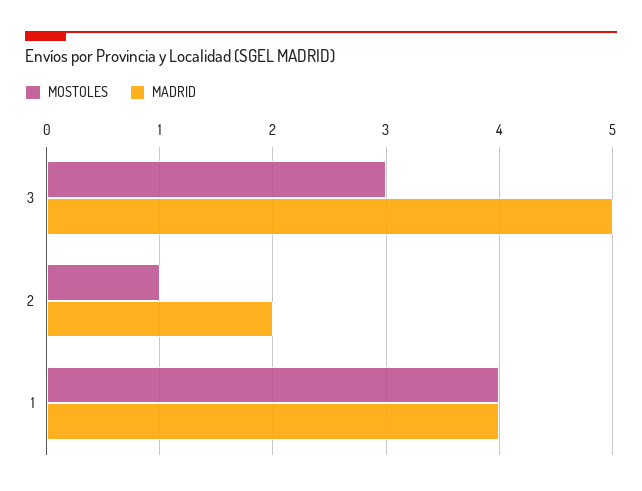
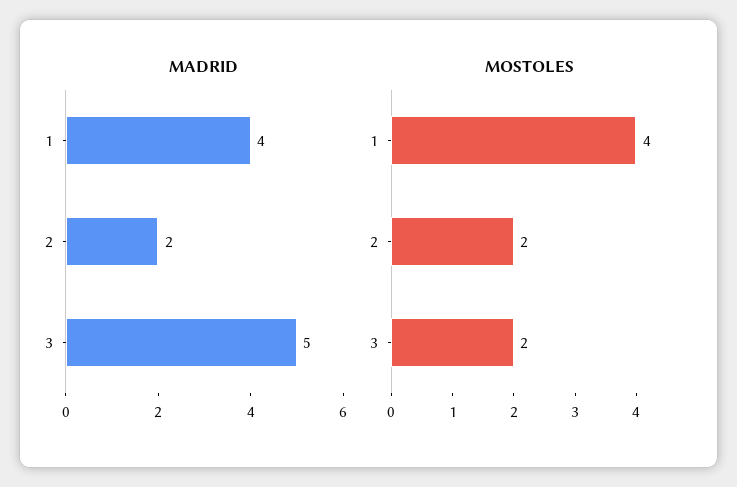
  {
    "MOSTOLES": {
-     "3": 3,
+     "3": 2,
-     "2": 1,
+     "2": 2,
      "1": 4
    },
    "MADRID": {
      "3": 5,
      "2": 2,
      "1": 4
    }
  }

